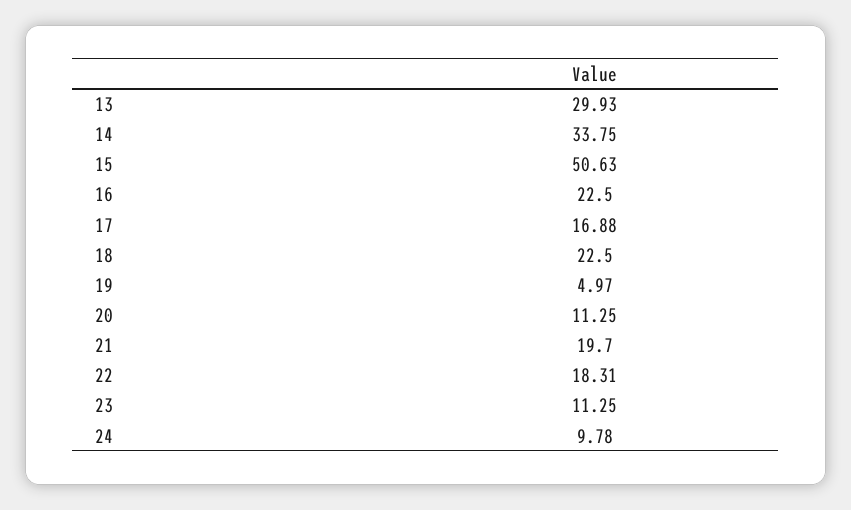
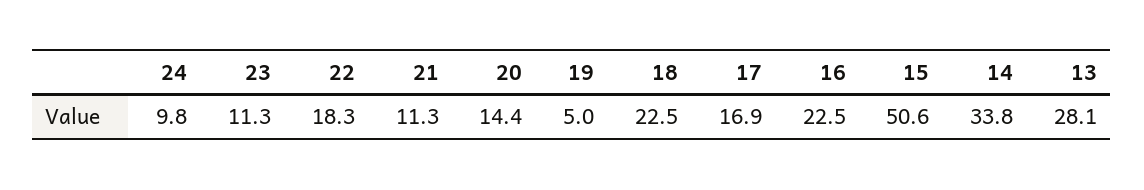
  {
-   "13": 29.93,
+   "13": 28.1,
    "14": 33.75,
    "15": 50.63,
    "16": 22.5,
    "17": 16.88,
    "18": 22.5,
    "19": 4.97,
-   "20": 11.25,
+   "20": 14.4,
-   "21": 19.7,
+   "21": 11.3,
    "22": 18.31,
    "23": 11.25,
    "24": 9.78
  }

